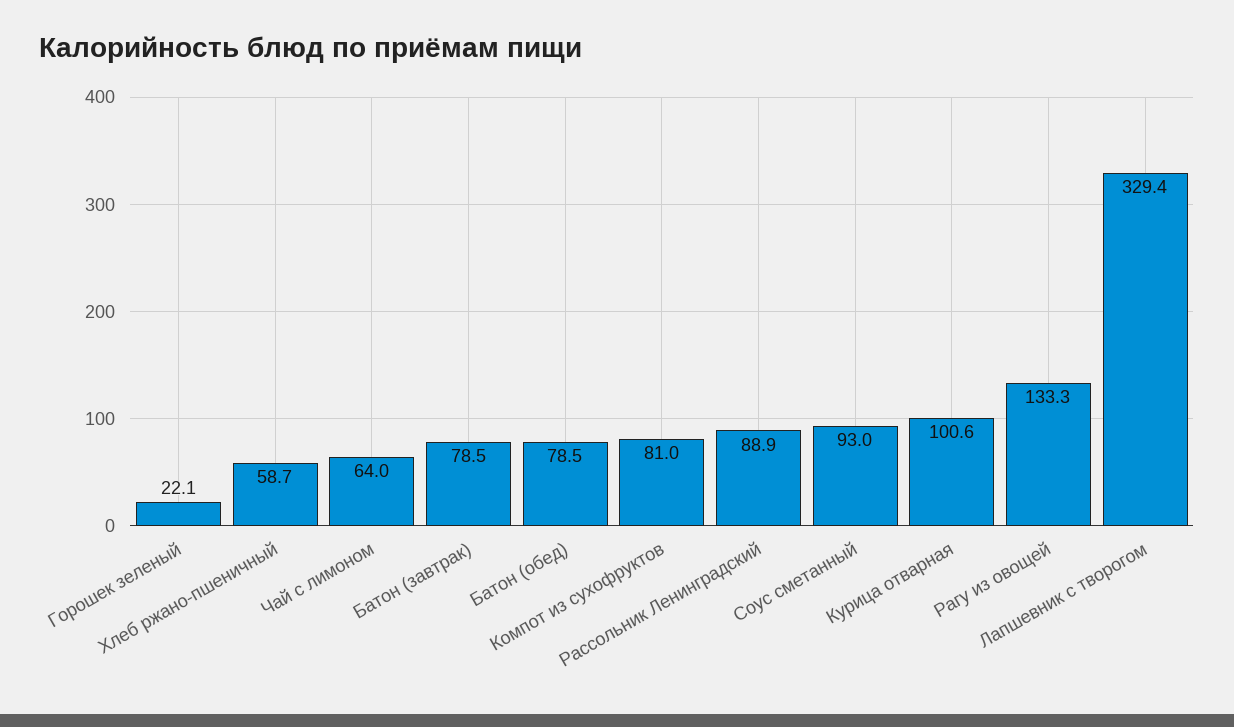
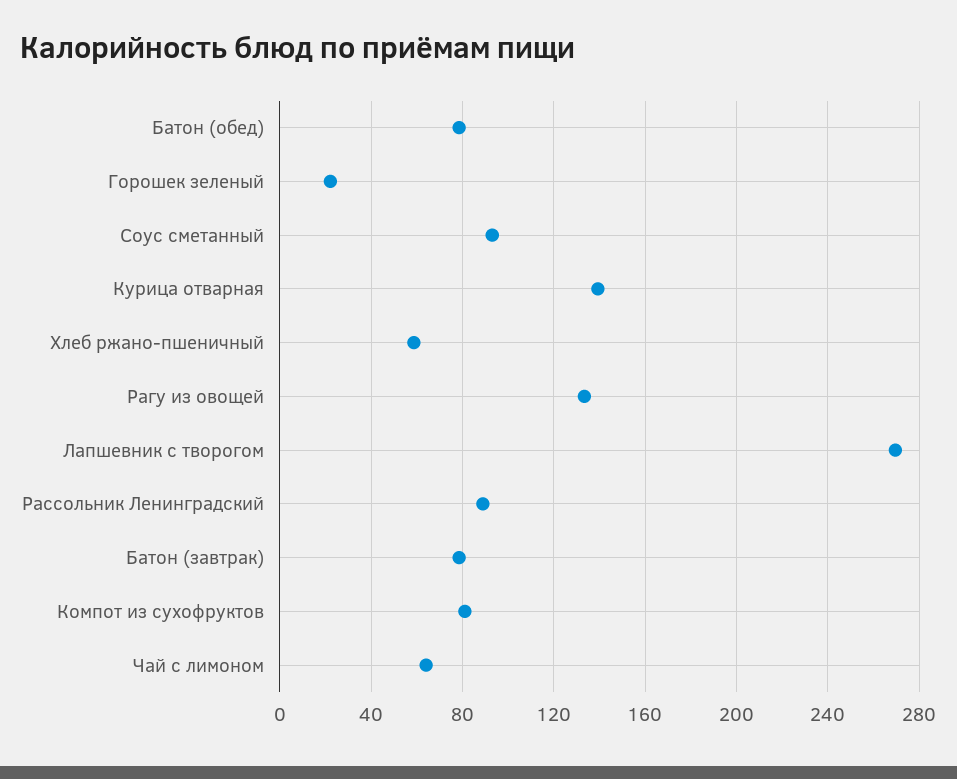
  {
    "Горошек зеленый": 22.1,
    "Хлеб ржано-пшеничный": 58.7,
    "Чай с лимоном": 64,
    "Батон (завтрак)": 78.5,
    "Батон (обед)": 78.5,
    "Компот из сухофруктов": 81,
    "Рассольник Ленинградский": 88.9,
    "Соус сметанный": 93,
-   "Курица отварная": 100.6,
+   "Курица отварная": 140,
    "Рагу из овощей": 133.3,
-   "Лапшевник с творогом": 329.4
+   "Лапшевник с творогом": 270
  }

